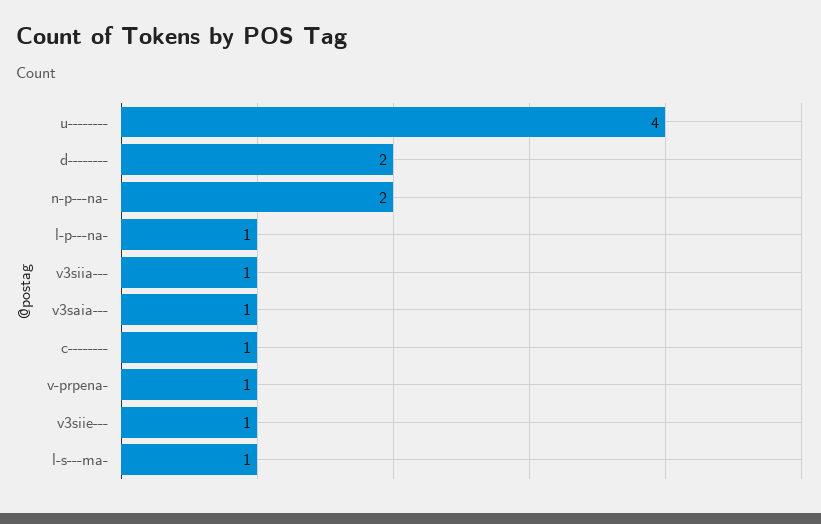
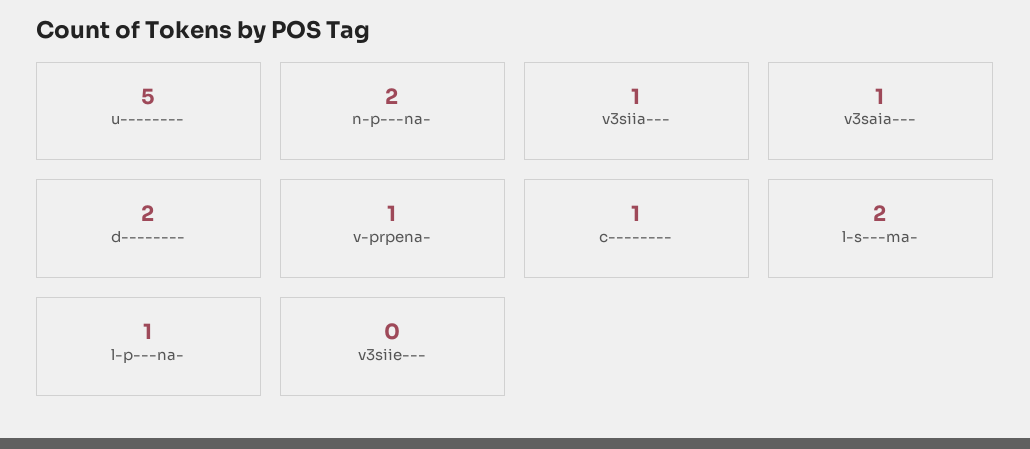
  {
-   "u--------": 4,
+   "u--------": 5,
    "d--------": 2,
    "n-p---na-": 2,
    "l-p---na-": 1,
    "v3siia---": 1,
    "v3saia---": 1,
    "c--------": 1,
    "v-prpena-": 1,
-   "v3siie---": 1,
+   "v3siie---": 0,
-   "l-s---ma-": 1
+   "l-s---ma-": 2
  }

